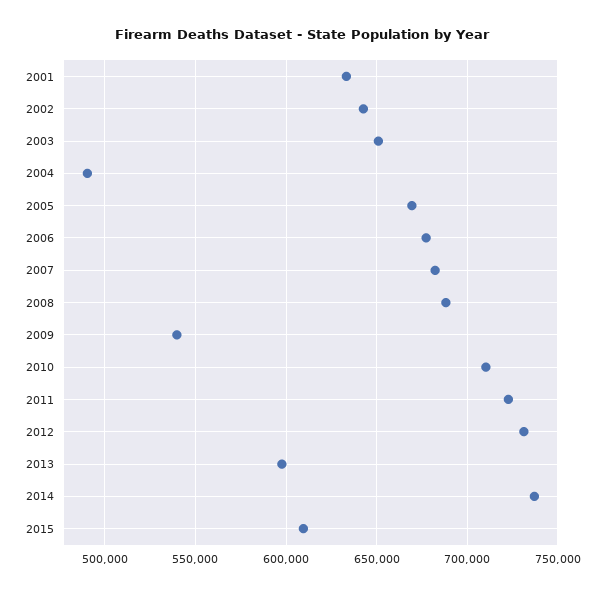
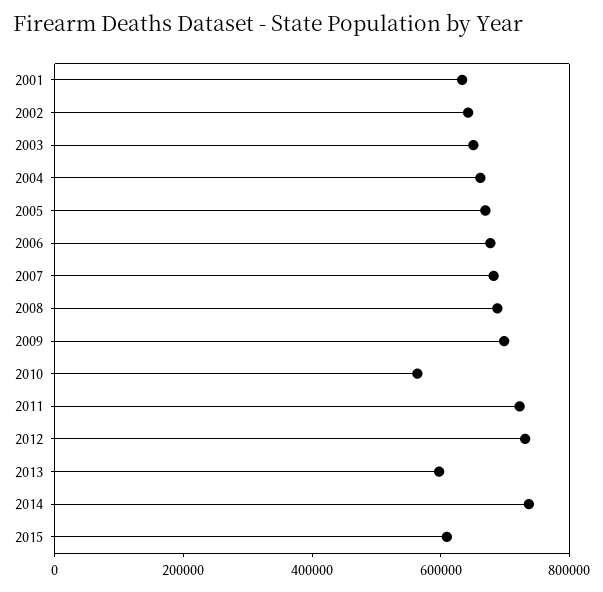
  {
    "2001": 635000,
    "2002": 645000,
    "2003": 650000,
-   "2004": 490000,
+   "2004": 650000,
    "2005": 670000,
    "2006": 675000,
    "2007": 680000,
    "2008": 690000,
-   "2009": 540000,
+   "2009": 700000,
-   "2010": 710000,
+   "2010": 550000,
    "2011": 725000,
    "2012": 730000,
    "2013": 600000,
    "2014": 735000,
    "2015": 610000
  }

